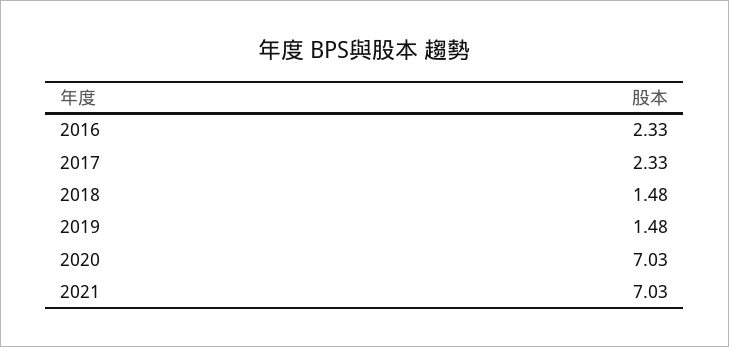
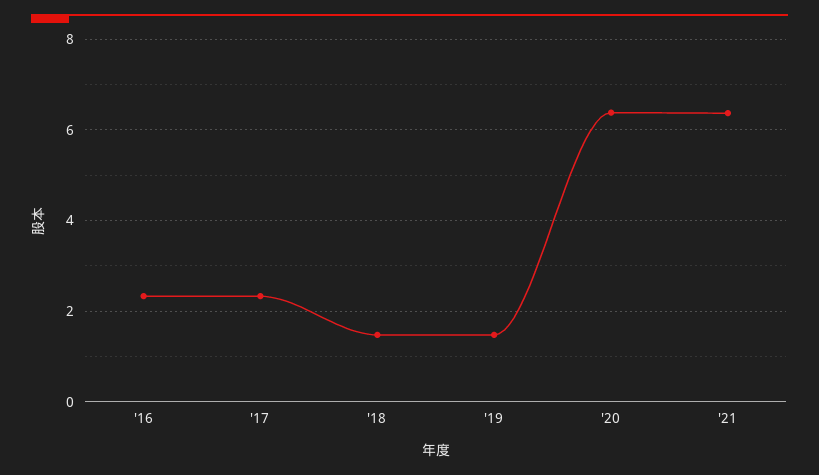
  {
    "2016": 2.33,
    "2017": 2.33,
    "2018": 1.48,
    "2019": 1.48,
-   "2020": 7.03,
+   "2020": 6.4,
-   "2021": 7.03
+   "2021": 6.4
  }

